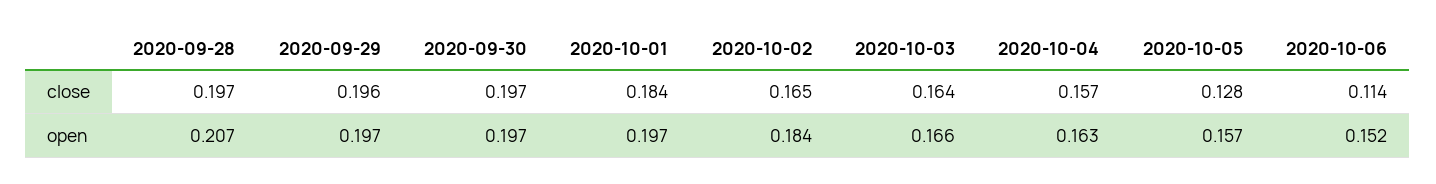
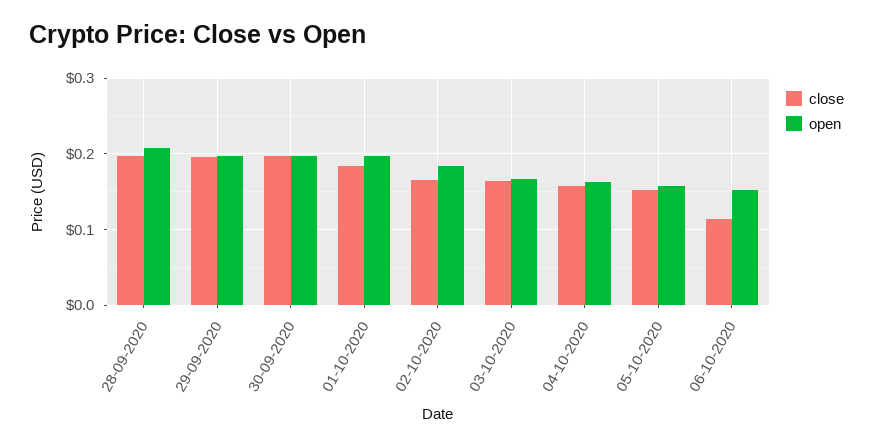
  {
    "close": {
      "2020-09-28": 0.197,
      "2020-09-29": 0.196,
      "2020-09-30": 0.197,
      "2020-10-01": 0.184,
      "2020-10-02": 0.165,
      "2020-10-03": 0.164,
      "2020-10-04": 0.157,
-     "2020-10-05": 0.128,
+     "2020-10-05": 0.15,
      "2020-10-06": 0.114
    },
    "open": {
      "2020-09-28": 0.207,
      "2020-09-29": 0.197,
      "2020-09-30": 0.197,
      "2020-10-01": 0.197,
      "2020-10-02": 0.184,
      "2020-10-03": 0.166,
      "2020-10-04": 0.163,
      "2020-10-05": 0.157,
      "2020-10-06": 0.152
    }
  }

